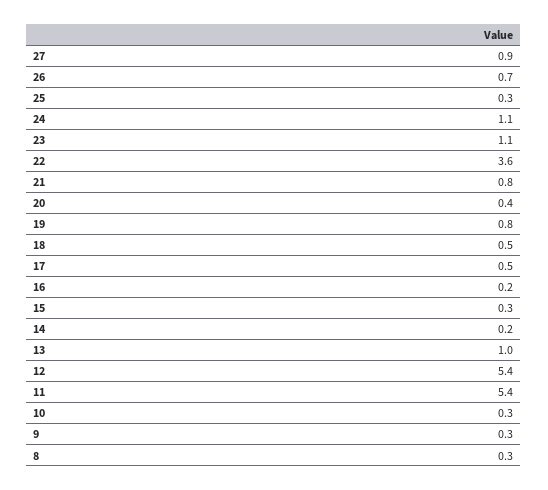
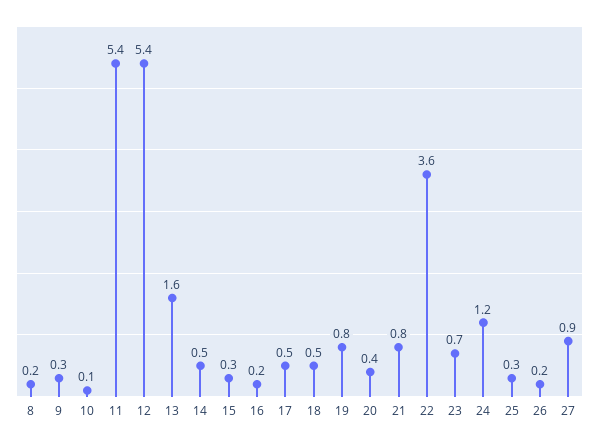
  {
    "27": 0.9,
-   "26": 0.7,
+   "26": 0.2,
    "25": 0.3,
-   "24": 1.1,
+   "24": 1.2,
-   "23": 1.1,
+   "23": 0.7,
    "22": 3.6,
    "21": 0.8,
    "20": 0.4,
    "19": 0.8,
    "18": 0.5,
    "17": 0.5,
    "16": 0.2,
    "15": 0.3,
-   "14": 0.2,
+   "14": 0.5,
-   "13": 1,
+   "13": 1.6,
    "12": 5.4,
    "11": 5.4,
-   "10": 0.3,
+   "10": 0.1,
    "9": 0.3,
-   "8": 0.3
+   "8": 0.2
  }

